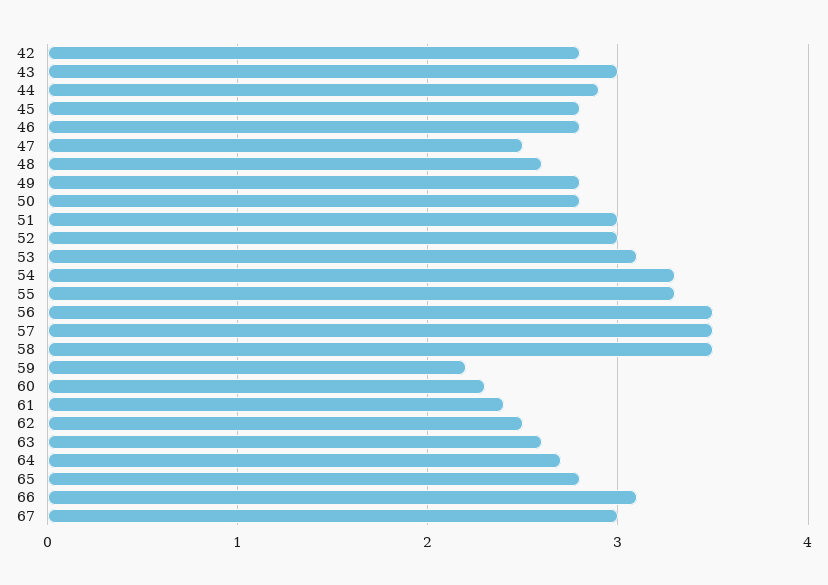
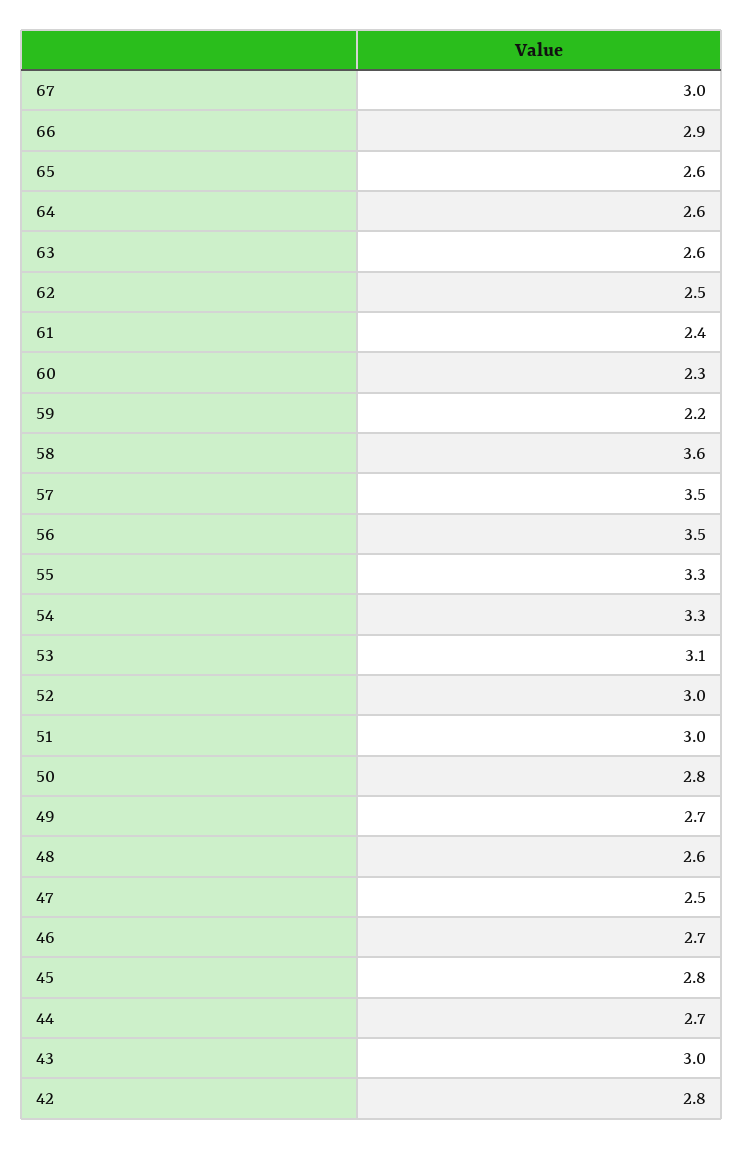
  {
    "42": 2.8,
    "43": 3,
-   "44": 2.9,
+   "44": 2.7,
    "45": 2.8,
-   "46": 2.8,
+   "46": 2.7,
    "47": 2.5,
    "48": 2.6,
-   "49": 2.8,
+   "49": 2.7,
    "50": 2.8,
    "51": 3,
    "52": 3,
    "53": 3.1,
    "54": 3.3,
    "55": 3.3,
    "56": 3.5,
    "57": 3.5,
-   "58": 3.5,
+   "58": 3.6,
    "59": 2.2,
    "60": 2.3,
    "61": 2.4,
    "62": 2.5,
    "63": 2.6,
-   "64": 2.7,
+   "64": 2.6,
-   "65": 2.8,
+   "65": 2.6,
-   "66": 3.1,
+   "66": 2.9,
    "67": 3
  }

